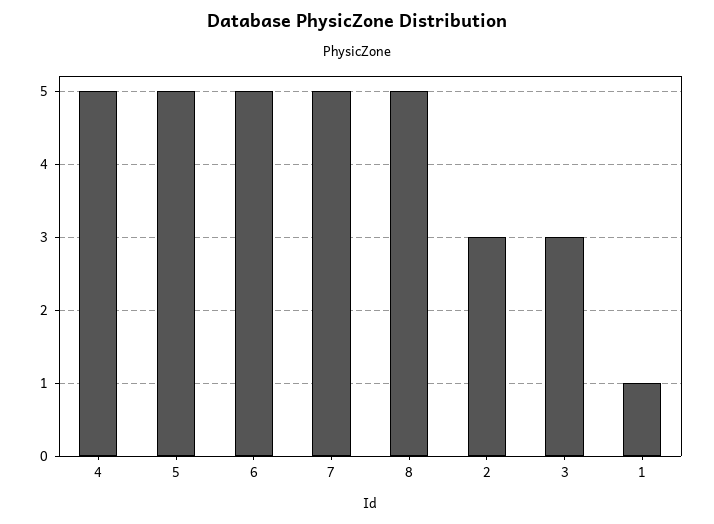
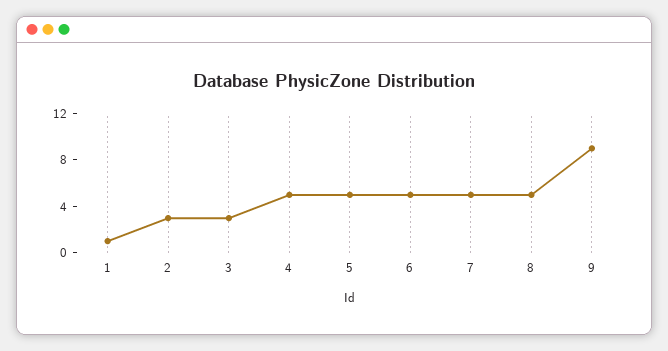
  {
    "4": 5,
    "5": 5,
    "6": 5,
    "7": 5,
    "8": 5,
    "2": 3,
    "3": 3,
-   "1": 1
+   "1": 1,
+   "9": 9
  }

